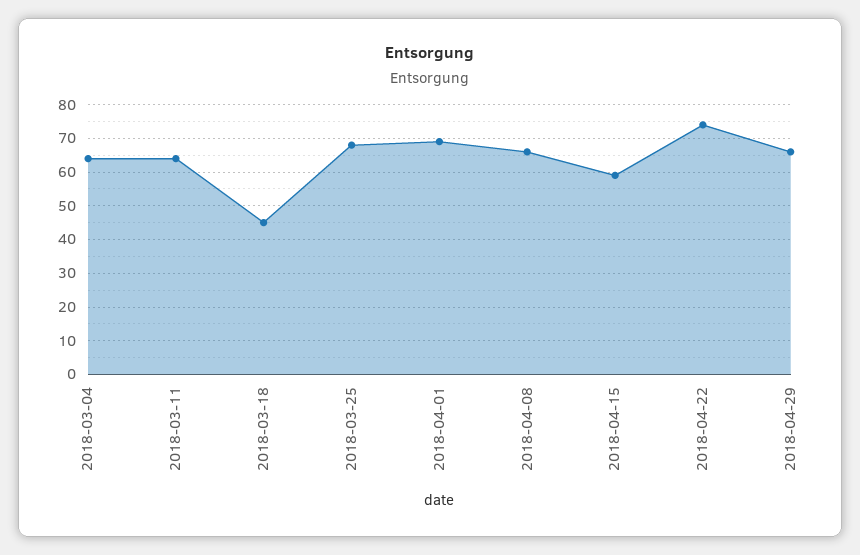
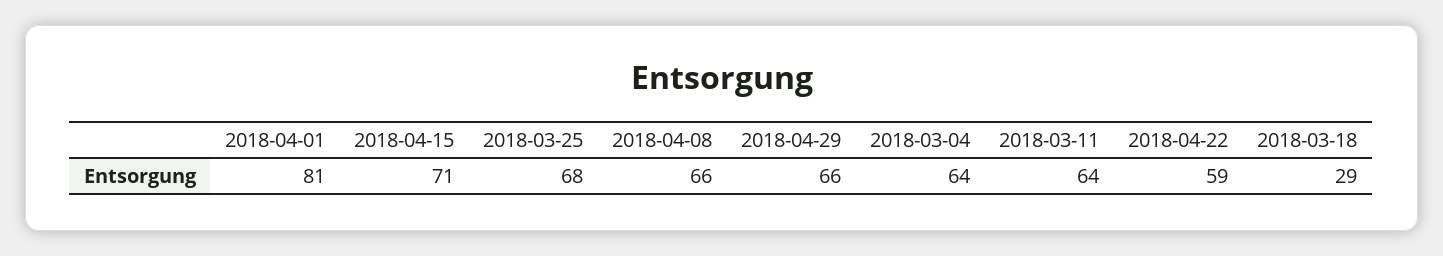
  {
    "2018-03-04": 64,
    "2018-03-11": 64,
-   "2018-03-18": 45,
+   "2018-03-18": 29,
    "2018-03-25": 68,
-   "2018-04-01": 70,
+   "2018-04-01": 81,
    "2018-04-08": 66,
-   "2018-04-15": 60,
+   "2018-04-15": 71,
-   "2018-04-22": 75,
+   "2018-04-22": 59,
    "2018-04-29": 66
  }

